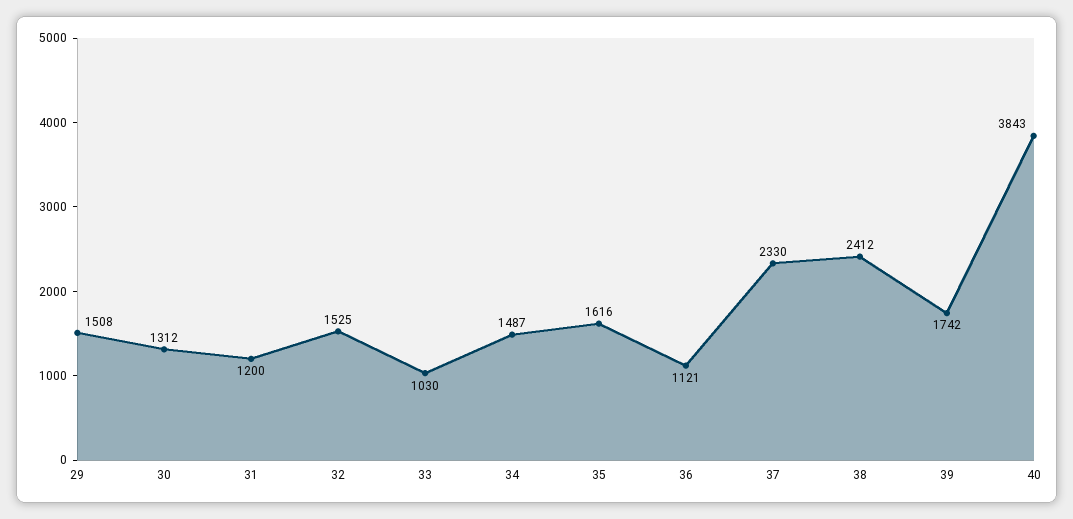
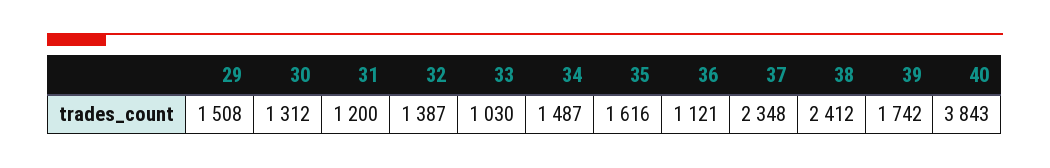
  {
    "29": 1508,
    "30": 1312,
    "31": 1200,
-   "32": 1525,
+   "32": 1387,
    "33": 1030,
    "34": 1487,
    "35": 1616,
    "36": 1121,
-   "37": 2330,
+   "37": 2348,
    "38": 2412,
    "39": 1742,
    "40": 3843
  }

